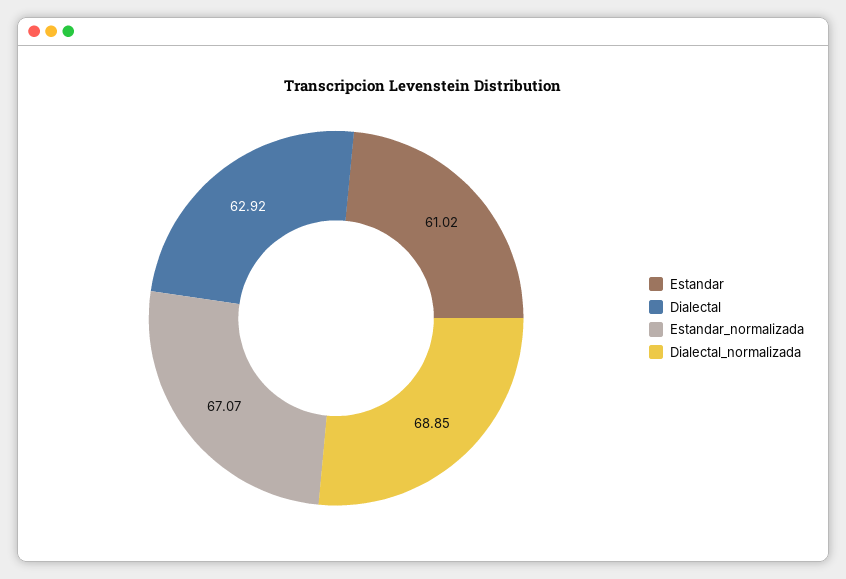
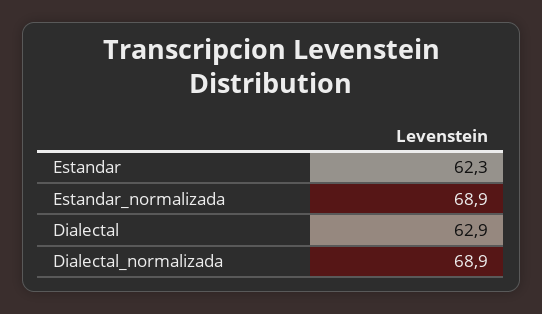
  {
-   "Estandar": 61.02,
+   "Estandar": 62.3,
    "Dialectal": 62.92,
-   "Estandar_normalizada": 67.07,
+   "Estandar_normalizada": 68.9,
    "Dialectal_normalizada": 68.85
  }

